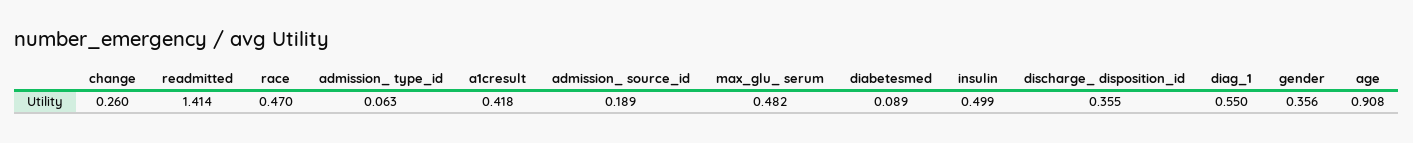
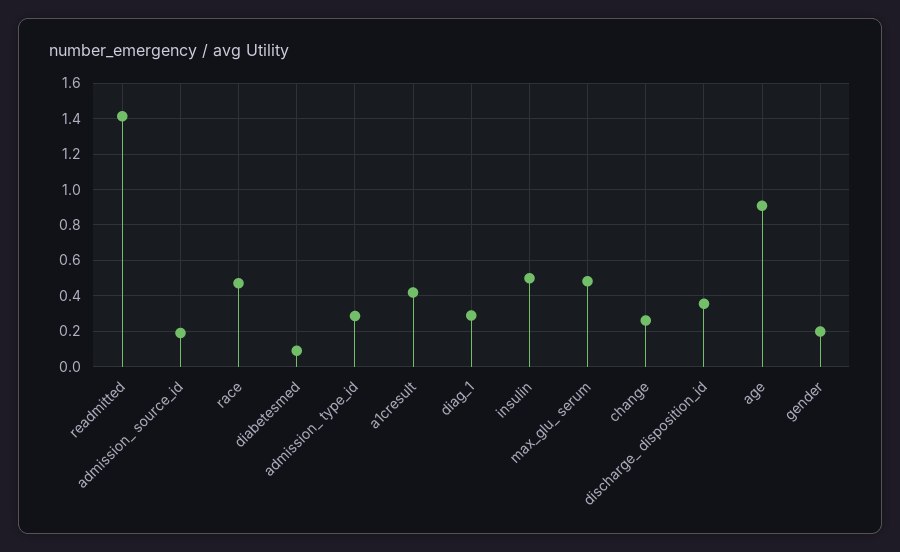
  {
    "change": 0.26,
    "readmitted": 1.414,
    "race": 0.47,
-   "admission_ type_id": 0.063,
+   "admission_ type_id": 0.3,
    "a1cresult": 0.418,
    "admission_ source_id": 0.189,
    "max_glu_ serum": 0.482,
    "diabetesmed": 0.089,
    "insulin": 0.499,
    "discharge_ disposition_id": 0.355,
-   "diag_1": 0.55,
+   "diag_1": 0.3,
-   "gender": 0.356,
+   "gender": 0.2,
    "age": 0.908
  }

